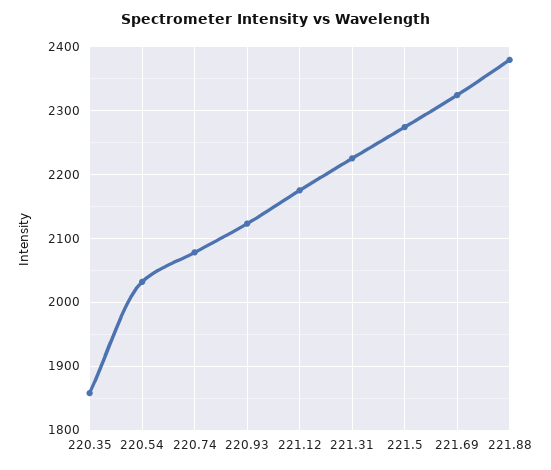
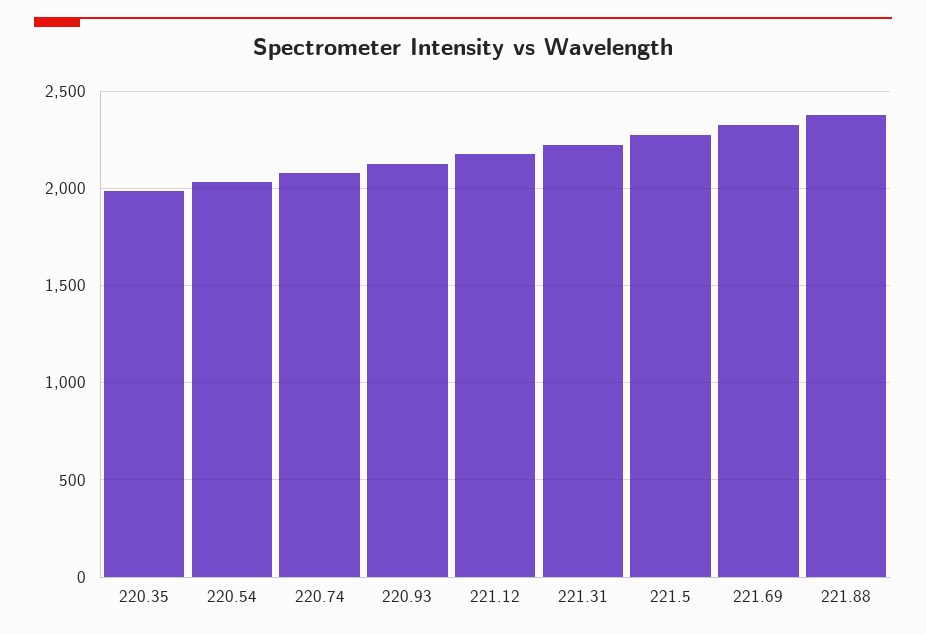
  {
-   "220.35": 1860,
+   "220.35": 2000,
    "220.54": 2030,
    "220.74": 2080,
    "220.93": 2120,
    "221.12": 2180,
    "221.31": 2230,
    "221.5": 2270,
    "221.69": 2320,
    "221.88": 2380
  }

